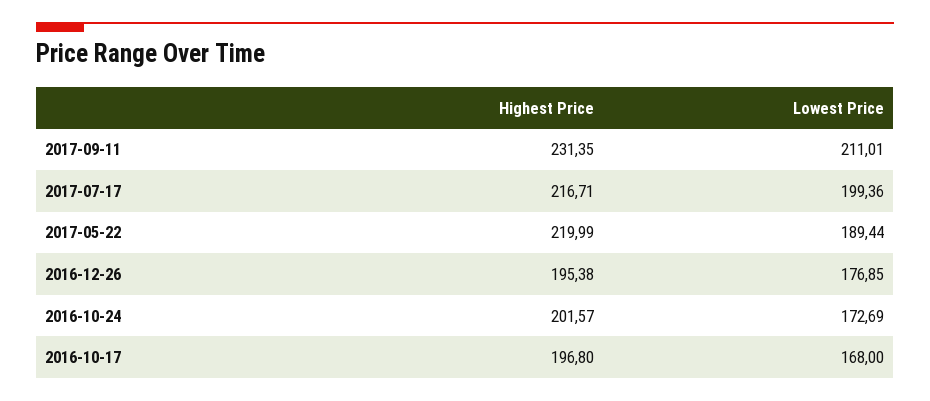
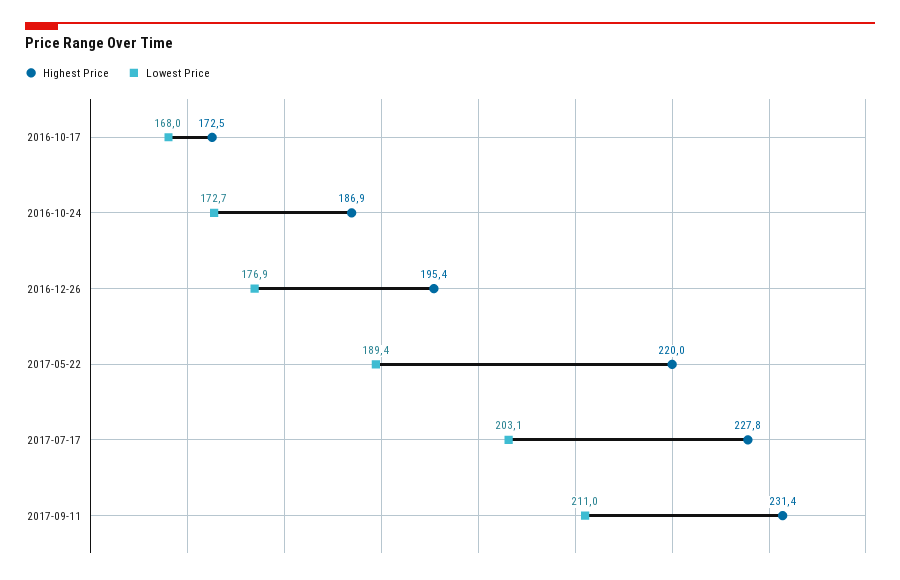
  {
    "Highest Price": {
      "2017-09-11": 231.35,
-     "2017-07-17": 216.71,
+     "2017-07-17": 227.8,
      "2017-05-22": 219.99,
      "2016-12-26": 195.38,
-     "2016-10-24": 201.57,
+     "2016-10-24": 186.9,
-     "2016-10-17": 196.8
+     "2016-10-17": 172.5
    },
    "Lowest Price": {
      "2017-09-11": 211.01,
-     "2017-07-17": 199.36,
+     "2017-07-17": 203.1,
      "2017-05-22": 189.44,
      "2016-12-26": 176.85,
      "2016-10-24": 172.69,
      "2016-10-17": 168
    }
  }

